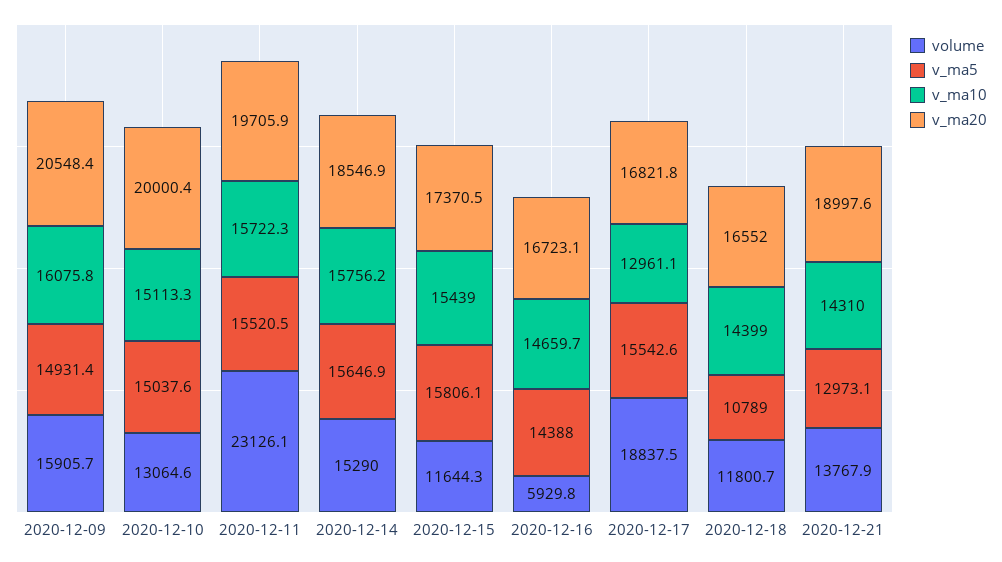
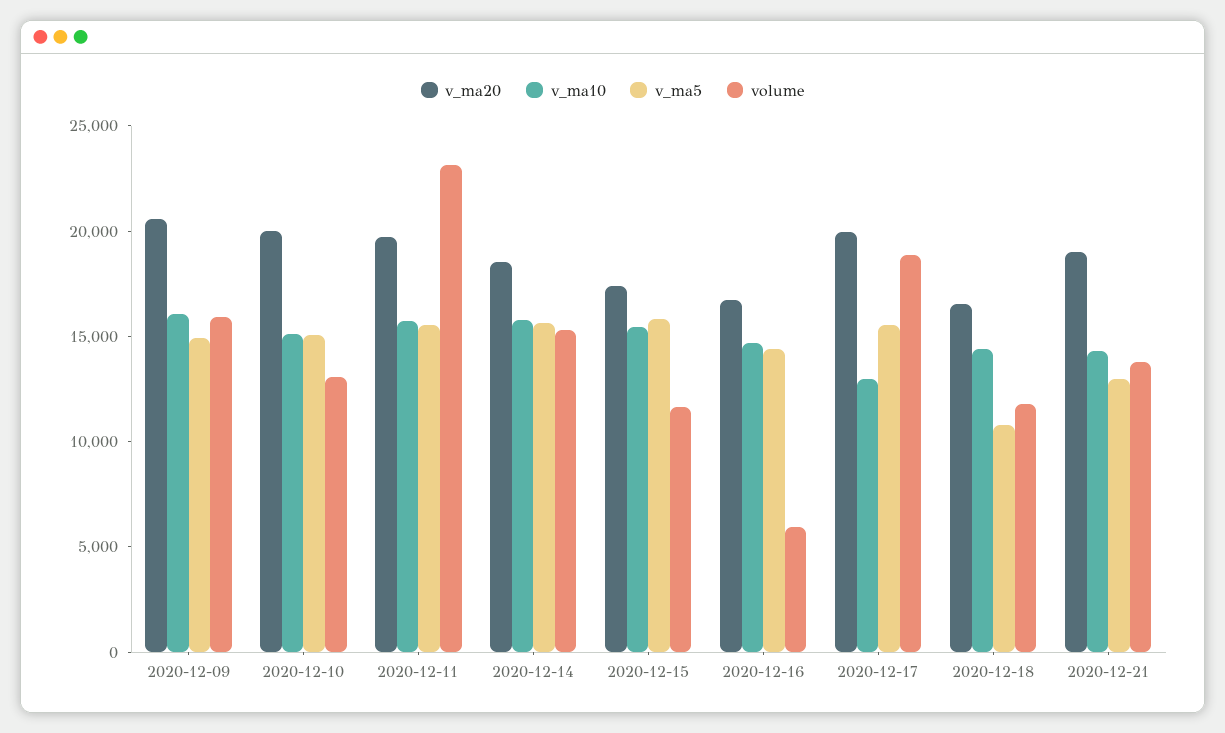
  {
    "volume": {
      "2020-12-09": 15905.7,
      "2020-12-10": 13064.6,
      "2020-12-11": 23126.1,
      "2020-12-14": 15290,
      "2020-12-15": 11644.3,
      "2020-12-16": 5929.8,
      "2020-12-17": 18837.5,
      "2020-12-18": 11800.7,
      "2020-12-21": 13767.9
    },
    "v_ma5": {
      "2020-12-09": 14931.4,
      "2020-12-10": 15037.6,
      "2020-12-11": 15520.5,
      "2020-12-14": 15646.9,
      "2020-12-15": 15806.1,
      "2020-12-16": 14388,
      "2020-12-17": 15542.6,
      "2020-12-18": 10789,
      "2020-12-21": 12973.1
    },
    "v_ma10": {
      "2020-12-09": 16075.8,
      "2020-12-10": 15113.3,
      "2020-12-11": 15722.3,
      "2020-12-14": 15756.2,
      "2020-12-15": 15439,
      "2020-12-16": 14659.7,
      "2020-12-17": 12961.1,
      "2020-12-18": 14399,
      "2020-12-21": 14310
    },
    "v_ma20": {
      "2020-12-09": 20548.4,
      "2020-12-10": 20000.4,
      "2020-12-11": 19705.9,
      "2020-12-14": 18546.9,
      "2020-12-15": 17370.5,
      "2020-12-16": 16723.1,
-     "2020-12-17": 16821.8,
+     "2020-12-17": 20000,
      "2020-12-18": 16552,
      "2020-12-21": 18997.6
    }
  }

